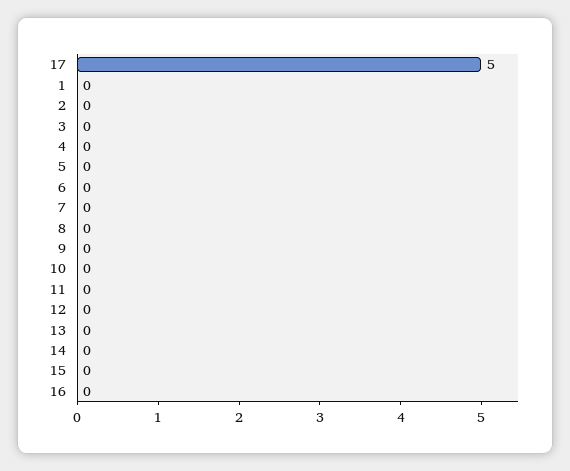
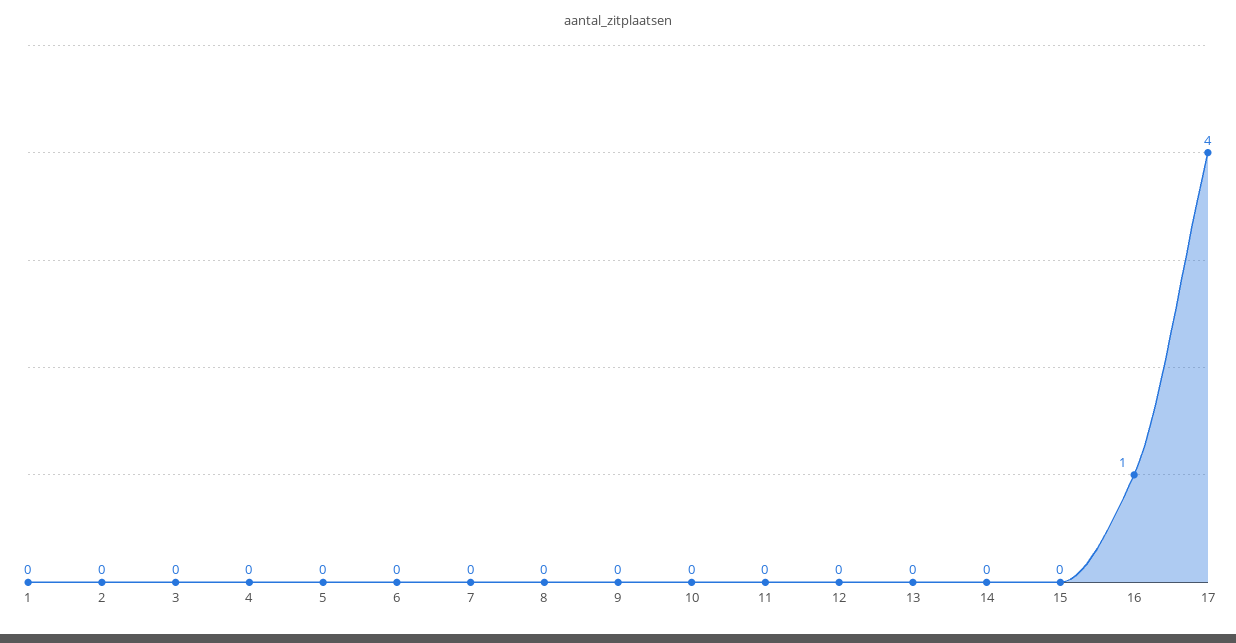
  {
-   "17": 5,
+   "17": 4,
    "1": 0,
    "2": 0,
    "3": 0,
    "4": 0,
    "5": 0,
    "6": 0,
    "7": 0,
    "8": 0,
    "9": 0,
    "10": 0,
    "11": 0,
    "12": 0,
    "13": 0,
    "14": 0,
    "15": 0,
-   "16": 0
+   "16": 1
  }

